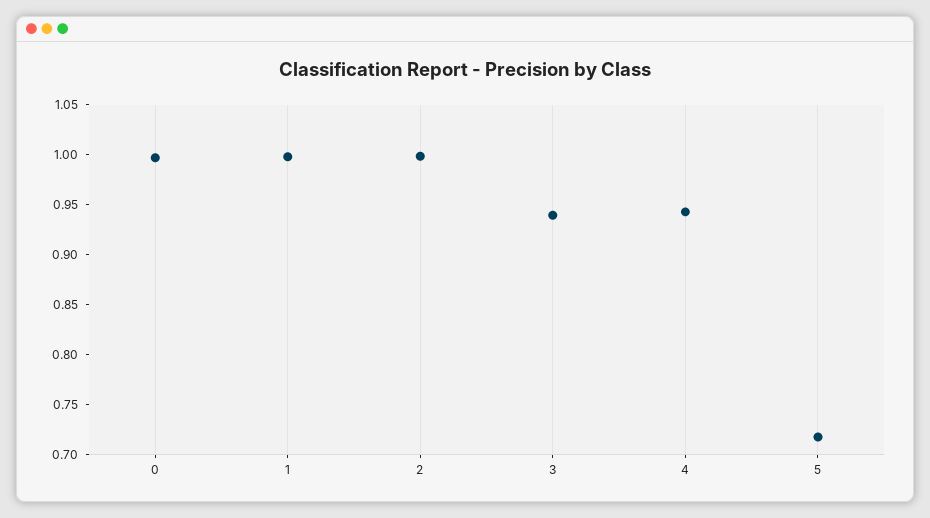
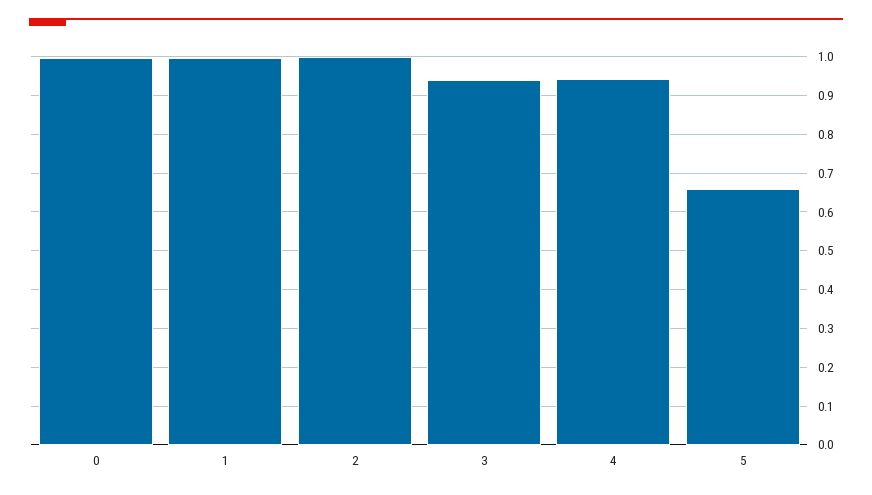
  {
    "0": 1,
    "1": 1,
    "2": 1,
    "3": 0.94,
    "4": 0.94,
-   "5": 0.72
+   "5": 0.66
  }

